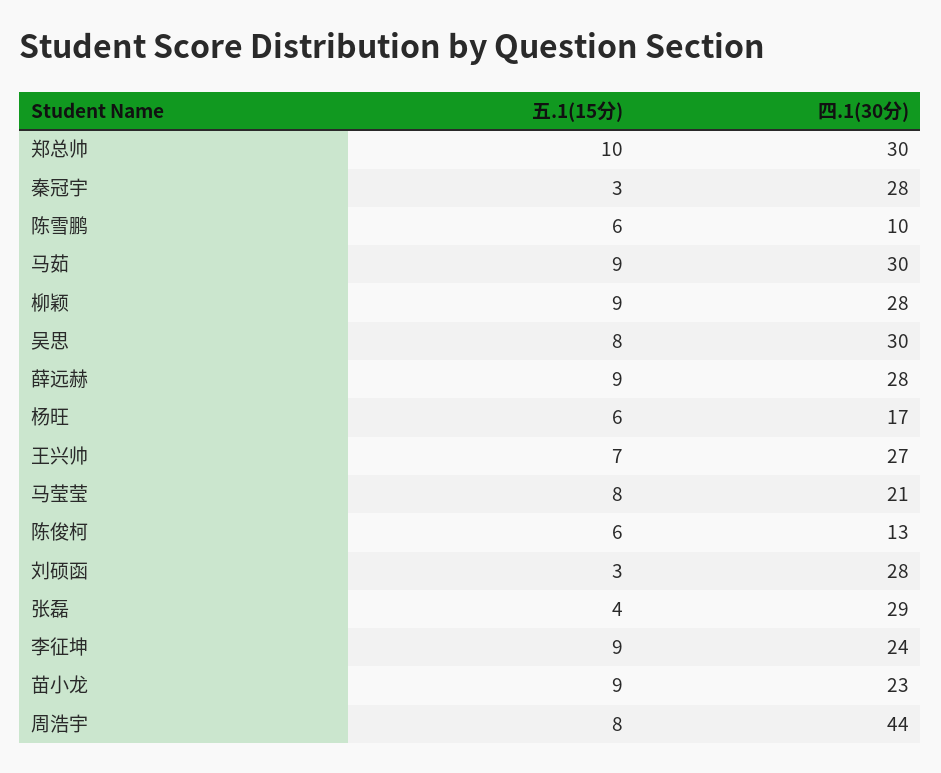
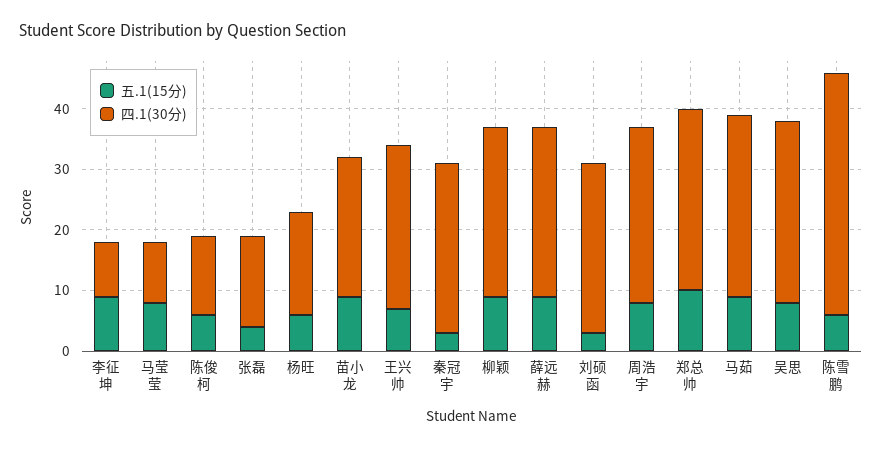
  {
    "五.1(15分)": {
      "郑总帅": 10,
      "秦冠宇": 3,
      "陈雪鹏": 6,
      "马茹": 9,
      "柳颖": 9,
      "吴思": 8,
      "薛远赫": 9,
      "杨旺": 6,
      "王兴帅": 7,
      "马莹莹": 8,
      "陈俊柯": 6,
      "刘硕函": 3,
      "张磊": 4,
      "李征坤": 9,
      "苗小龙": 9,
      "周浩宇": 8
    },
    "四.1(30分)": {
      "郑总帅": 30,
      "秦冠宇": 28,
-     "陈雪鹏": 10,
+     "陈雪鹏": 40,
      "马茹": 30,
      "柳颖": 28,
      "吴思": 30,
      "薛远赫": 28,
      "杨旺": 17,
      "王兴帅": 27,
-     "马莹莹": 21,
+     "马莹莹": 10,
      "陈俊柯": 13,
      "刘硕函": 28,
-     "张磊": 29,
+     "张磊": 15,
-     "李征坤": 24,
+     "李征坤": 10,
      "苗小龙": 23,
-     "周浩宇": 44
+     "周浩宇": 30
    }
  }

